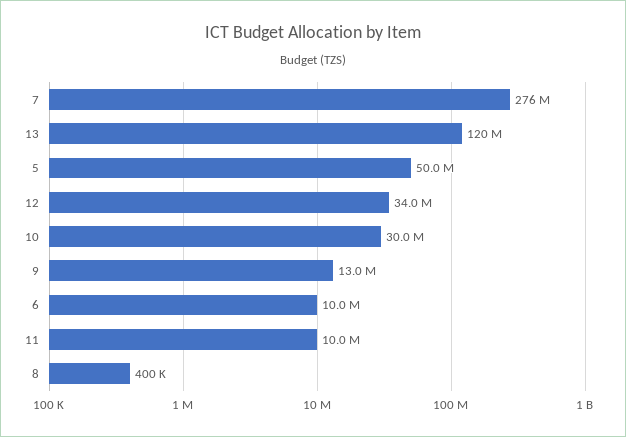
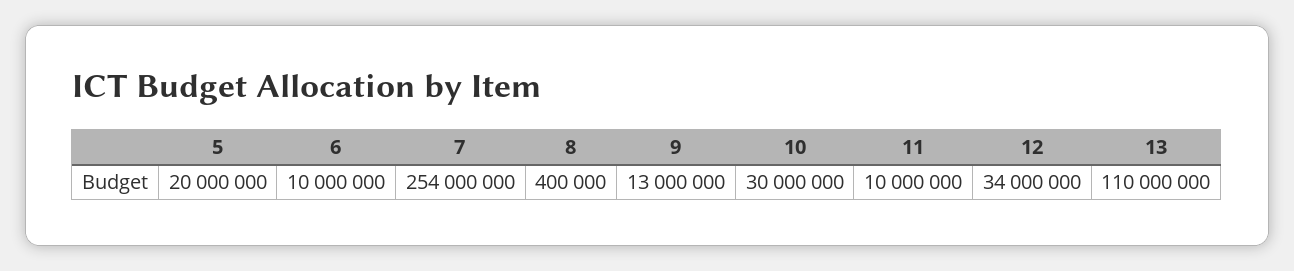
  {
-   "7": 276000000,
+   "7": 254000000,
-   "13": 120000000,
+   "13": 110000000,
-   "5": 50000000,
+   "5": 20000000,
    "12": 34000000,
    "10": 30000000,
    "9": 13000000,
    "6": 10000000,
    "11": 10000000,
    "8": 400000
  }

